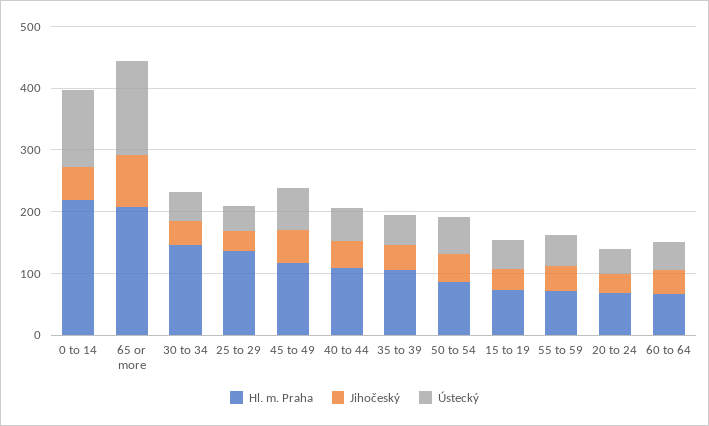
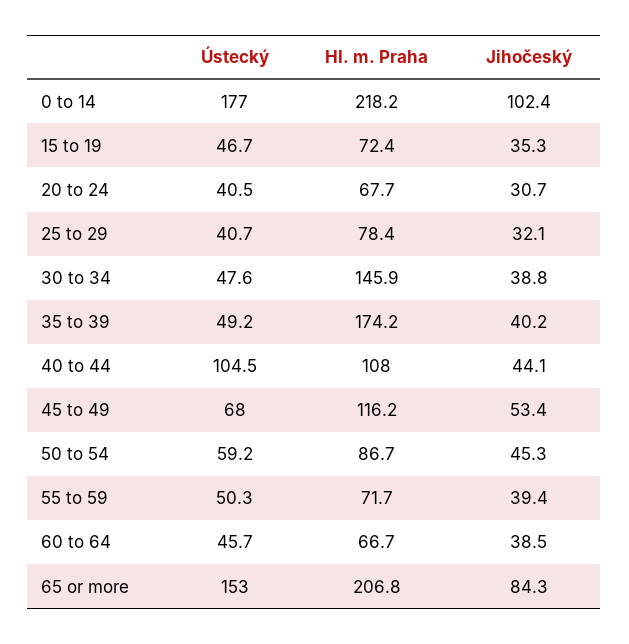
  {
    "Hl. m. Praha": {
      "0 to 14": 218.2,
      "65 or more": 206.8,
      "30 to 34": 145.9,
-     "25 to 29": 140,
+     "25 to 29": 78.4,
      "45 to 49": 116.2,
      "40 to 44": 108,
-     "35 to 39": 100,
+     "35 to 39": 174.2,
      "50 to 54": 86.7,
      "15 to 19": 72.4,
      "55 to 59": 71.7,
      "20 to 24": 67.7,
      "60 to 64": 66.7
    },
    "Jihočeský": {
-     "0 to 14": 60,
+     "0 to 14": 102.4,
      "65 or more": 84.3,
      "30 to 34": 38.8,
      "25 to 29": 32.1,
      "45 to 49": 53.4,
      "40 to 44": 44.1,
      "35 to 39": 40.2,
      "50 to 54": 45.3,
      "15 to 19": 35.3,
      "55 to 59": 39.4,
      "20 to 24": 30.7,
      "60 to 64": 38.5
    },
    "Ústecký": {
-     "0 to 14": 120,
+     "0 to 14": 177,
      "65 or more": 153,
      "30 to 34": 47.6,
      "25 to 29": 40.7,
      "45 to 49": 68,
-     "40 to 44": 60,
+     "40 to 44": 104.5,
      "35 to 39": 49.2,
      "50 to 54": 59.2,
      "15 to 19": 46.7,
      "55 to 59": 50.3,
      "20 to 24": 40.5,
      "60 to 64": 45.7
    }
  }

